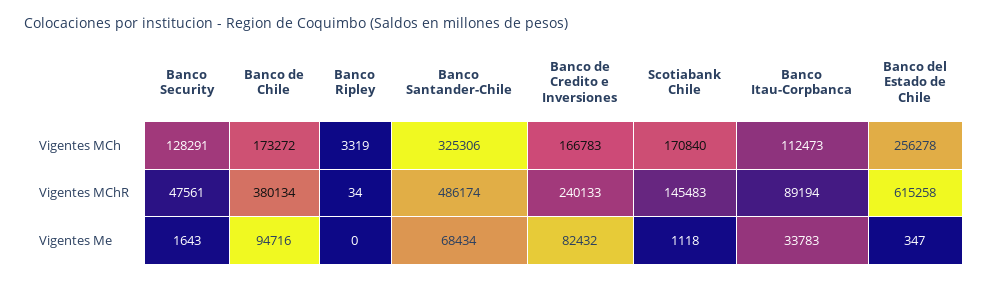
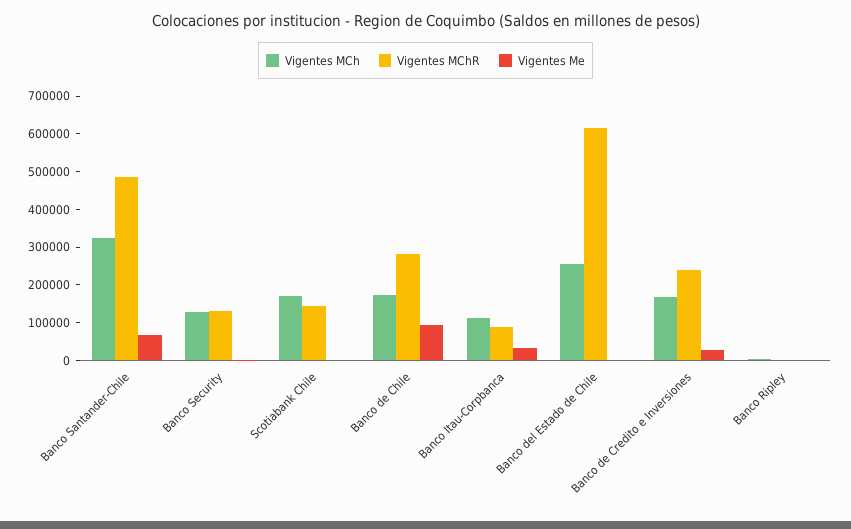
  {
    "Vigentes MCh": {
      "Banco Security": 128291,
      "Banco de Chile": 173272,
      "Banco Ripley": 3319,
      "Banco Santander-Chile": 325306,
      "Banco de Credito e Inversiones": 166783,
      "Scotiabank Chile": 170840,
      "Banco Itau-Corpbanca": 112473,
      "Banco del Estado de Chile": 256278
    },
    "Vigentes MChR": {
-     "Banco Security": 47561,
+     "Banco Security": 125000,
-     "Banco de Chile": 380134,
+     "Banco de Chile": 275000,
      "Banco Ripley": 34,
      "Banco Santander-Chile": 486174,
      "Banco de Credito e Inversiones": 240133,
      "Scotiabank Chile": 145483,
      "Banco Itau-Corpbanca": 89194,
      "Banco del Estado de Chile": 615258
    },
    "Vigentes Me": {
      "Banco Security": 1643,
      "Banco de Chile": 94716,
      "Banco Ripley": 0,
      "Banco Santander-Chile": 68434,
-     "Banco de Credito e Inversiones": 82432,
+     "Banco de Credito e Inversiones": 25000,
      "Scotiabank Chile": 1118,
      "Banco Itau-Corpbanca": 33783,
      "Banco del Estado de Chile": 347
    }
  }

